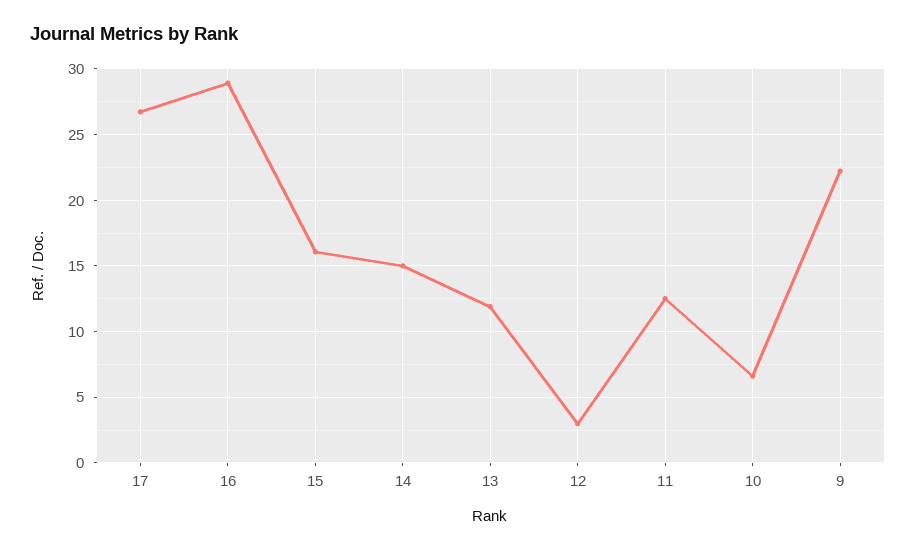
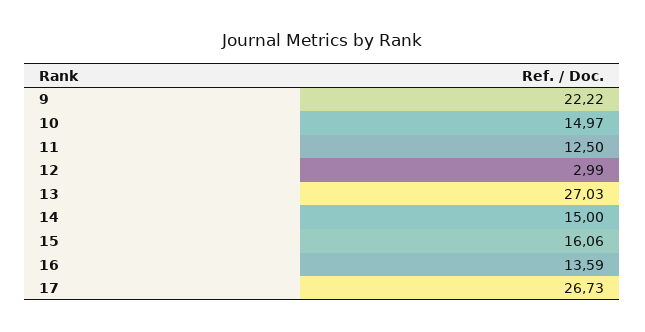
  {
    "17": 26.73,
-   "16": 29,
+   "16": 13.59,
    "15": 16.06,
    "14": 15,
-   "13": 12,
+   "13": 27.03,
    "12": 2.99,
    "11": 12.5,
-   "10": 6.5,
+   "10": 14.97,
    "9": 22.22
  }

